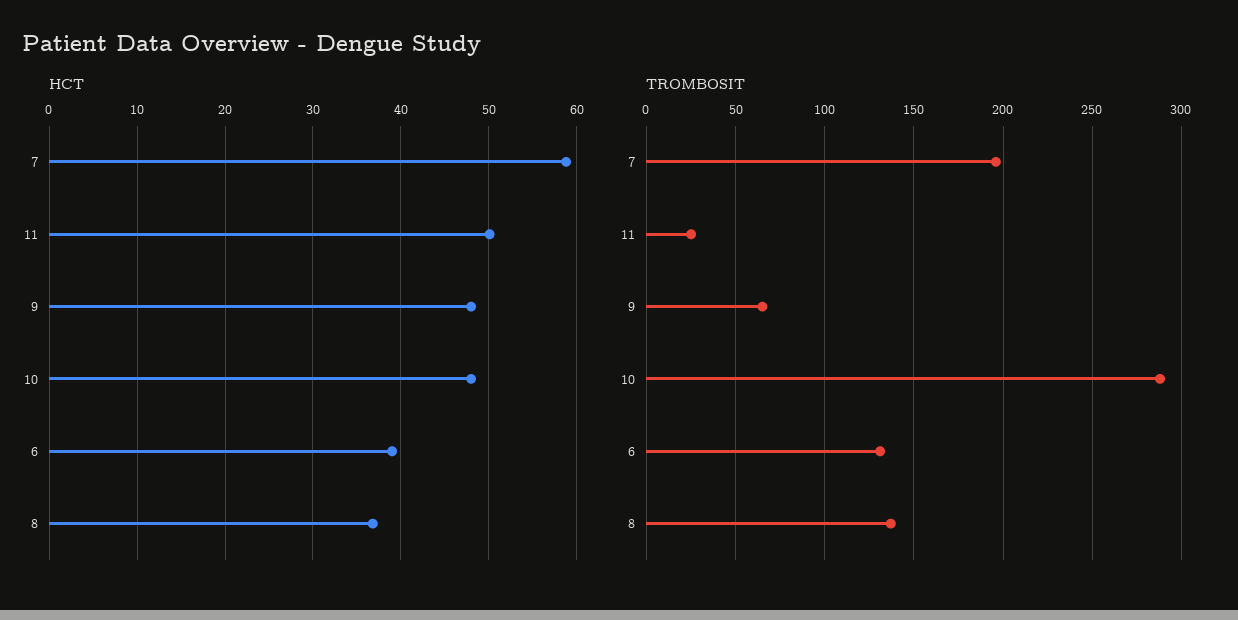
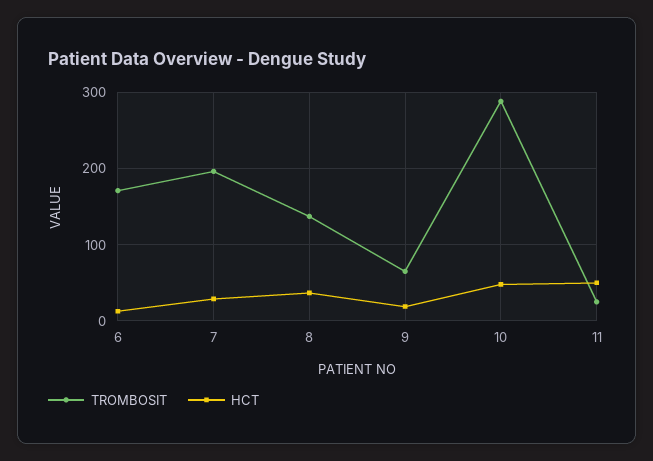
  {
    "HCT": {
-     "7": 59,
+     "7": 30,
      "11": 50,
-     "9": 48,
+     "9": 20,
      "10": 48,
-     "6": 39,
+     "6": 10,
      "8": 37
    },
    "TROMBOSIT": {
      "7": 195,
      "11": 25,
      "9": 65,
      "10": 290,
-     "6": 130,
+     "6": 170,
      "8": 135
    }
  }

